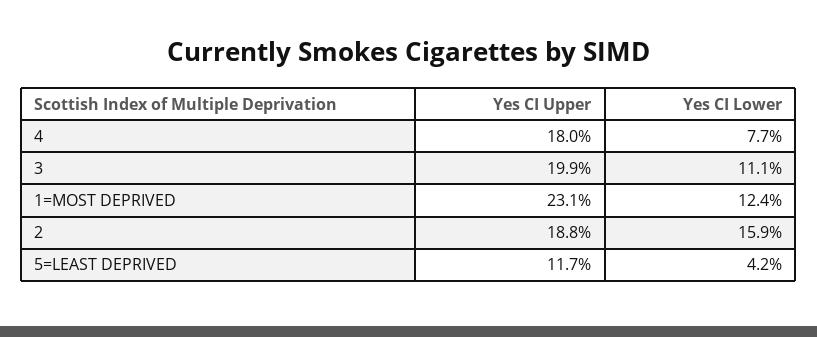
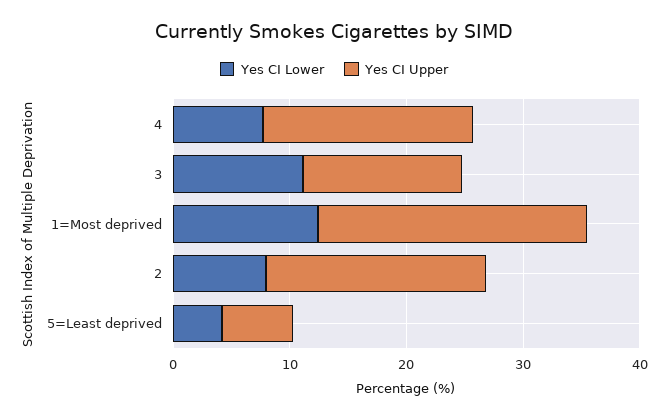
  {
    "Yes CI Upper": {
      "4": 18,
-     "3": 19.9,
+     "3": 14,
      "1=MOST DEPRIVED": 23.1,
      "2": 18.8,
-     "5=LEAST DEPRIVED": 11.7
+     "5=LEAST DEPRIVED": 6
    },
    "Yes CI Lower": {
      "4": 7.7,
      "3": 11.1,
      "1=MOST DEPRIVED": 12.4,
-     "2": 15.9,
+     "2": 8,
      "5=LEAST DEPRIVED": 4.2
    }
  }

